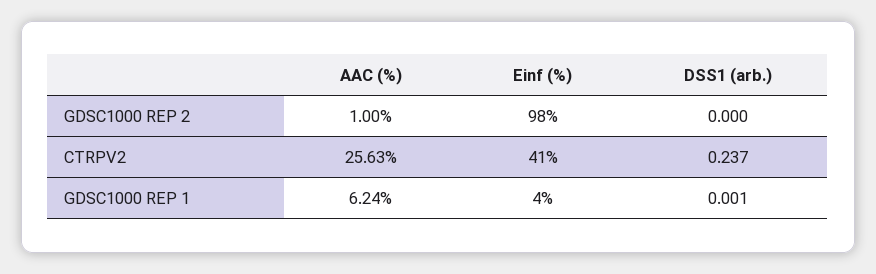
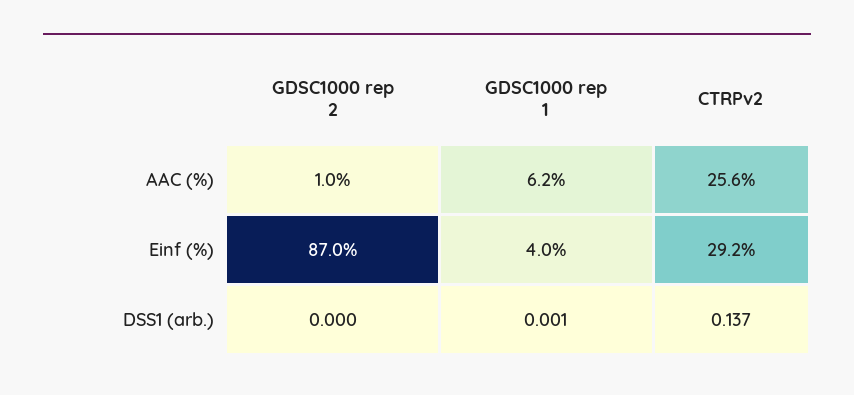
  {
    "AAC (%)": {
      "GDSC1000 REP 2": 1,
      "CTRPV2": 25.63,
      "GDSC1000 REP 1": 6.24
    },
    "Einf (%)": {
-     "GDSC1000 REP 2": 98,
+     "GDSC1000 REP 2": 87,
-     "CTRPV2": 41,
+     "CTRPV2": 29.2,
      "GDSC1000 REP 1": 4
    },
    "DSS1 (arb.)": {
      "GDSC1000 REP 2": 0,
-     "CTRPV2": 0.237,
+     "CTRPV2": 0.137,
      "GDSC1000 REP 1": 0.001
    }
  }

